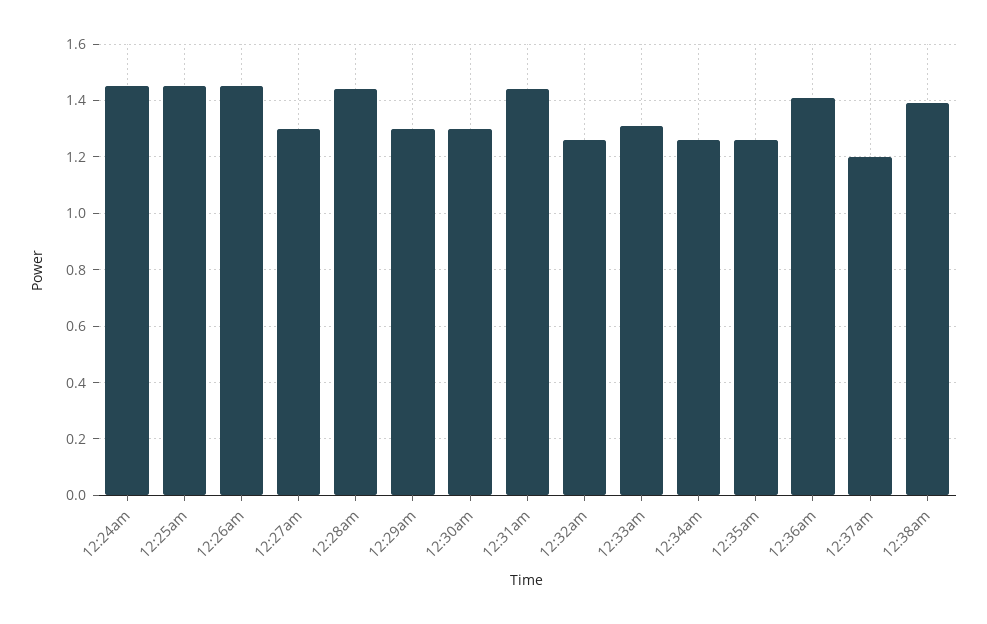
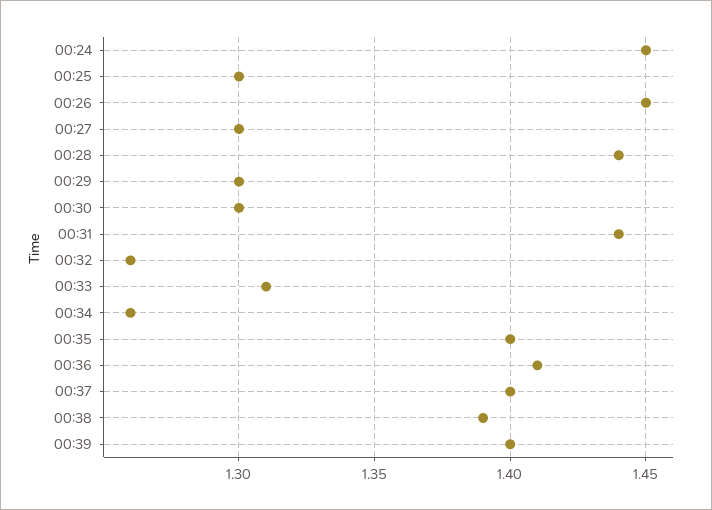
  {
    "12:24am": 1.45,
-   "12:25am": 1.45,
+   "12:25am": 1.3,
    "12:26am": 1.45,
    "12:27am": 1.3,
    "12:28am": 1.44,
    "12:29am": 1.3,
    "12:30am": 1.3,
    "12:31am": 1.44,
    "12:32am": 1.26,
    "12:33am": 1.31,
    "12:34am": 1.26,
-   "12:35am": 1.25,
+   "12:35am": 1.4,
    "12:36am": 1.41,
-   "12:37am": 1.2,
+   "12:37am": 1.4,
-   "12:38am": 1.39
+   "12:38am": 1.39,
+   "00:39": 1.4
  }

